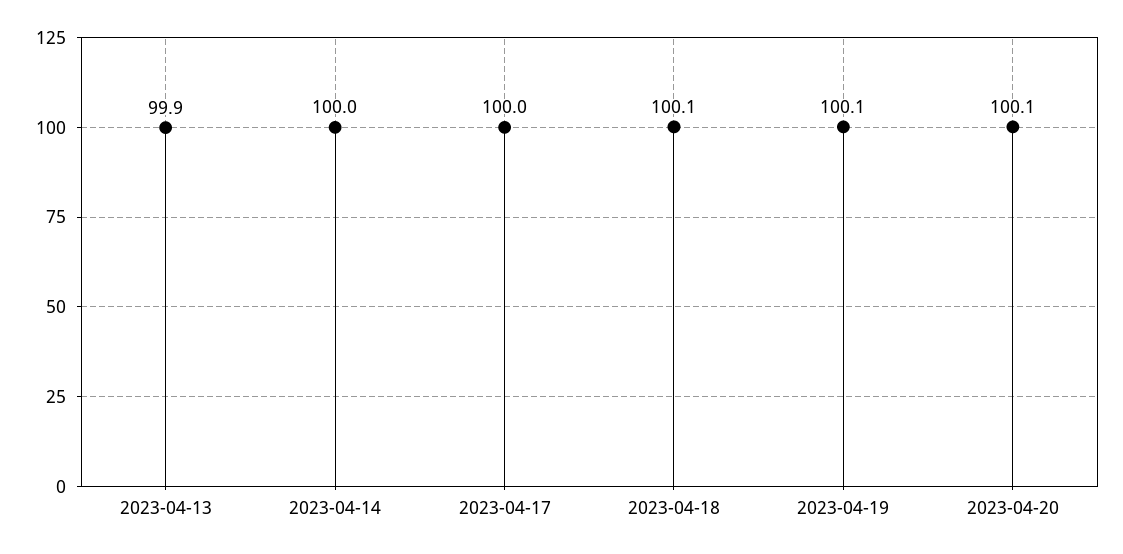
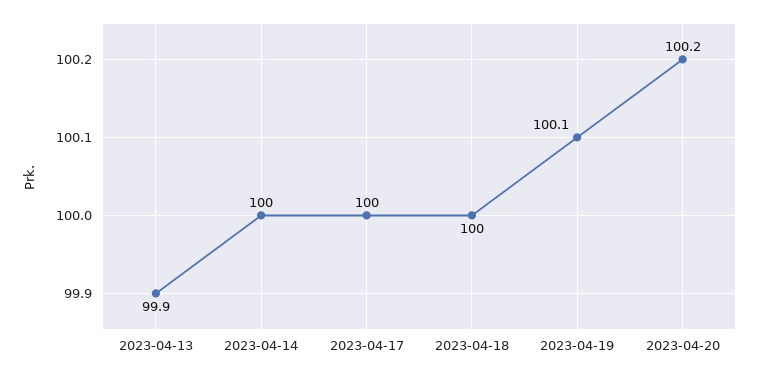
  {
    "2023-04-13": 99.9,
    "2023-04-14": 100,
    "2023-04-17": 100,
-   "2023-04-18": 100.1,
+   "2023-04-18": 100,
    "2023-04-19": 100.1,
-   "2023-04-20": 100.1
+   "2023-04-20": 100.2
  }

